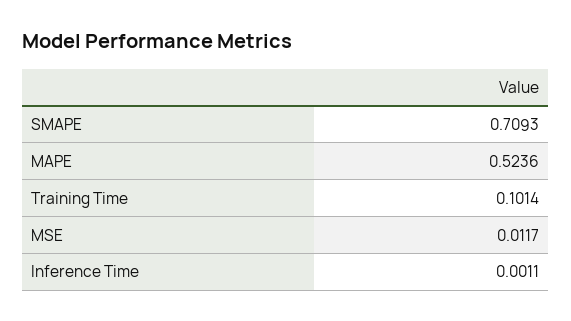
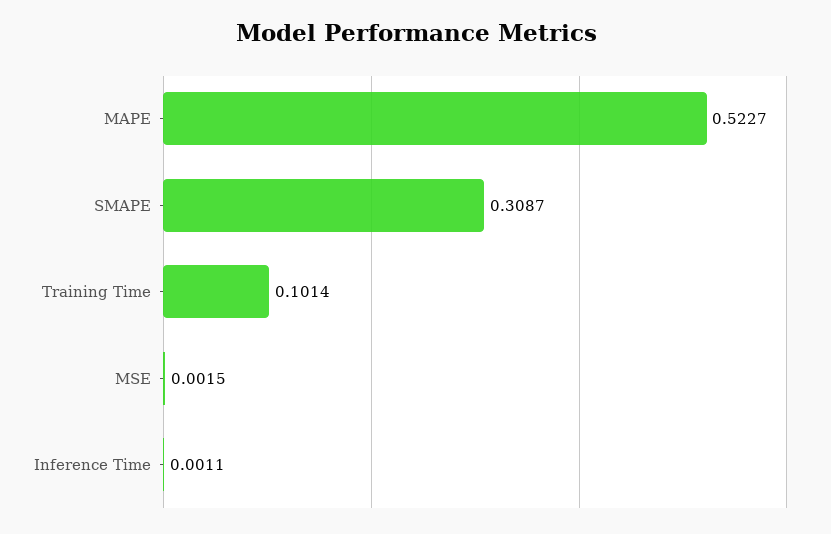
  {
-   "SMAPE": 0.7093,
+   "SMAPE": 0.3087,
-   "MAPE": 0.5236,
+   "MAPE": 0.5227,
    "Training Time": 0.1014,
-   "MSE": 0.0117,
+   "MSE": 0.0015,
    "Inference Time": 0.0011
  }

